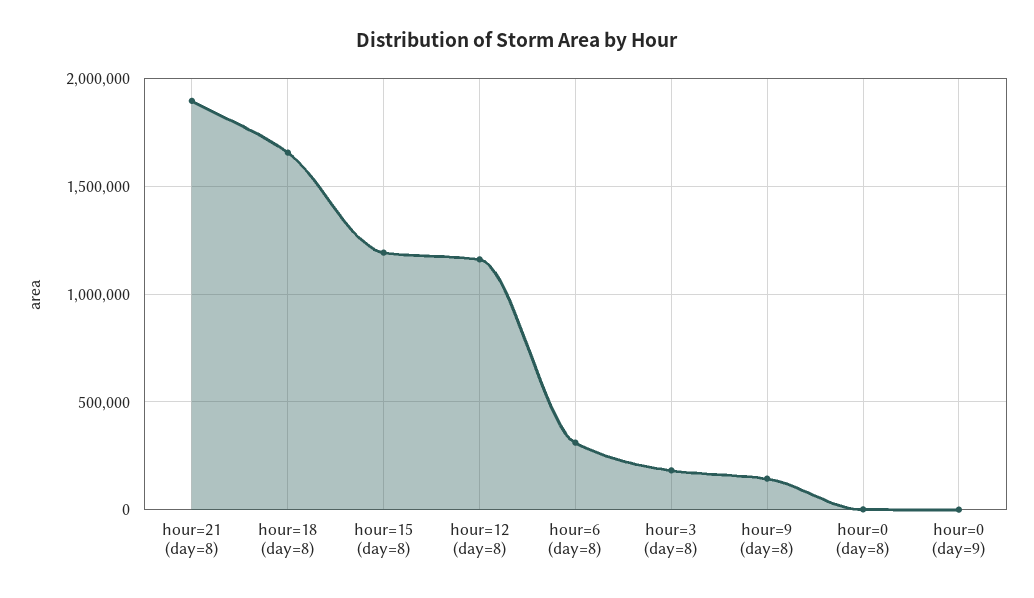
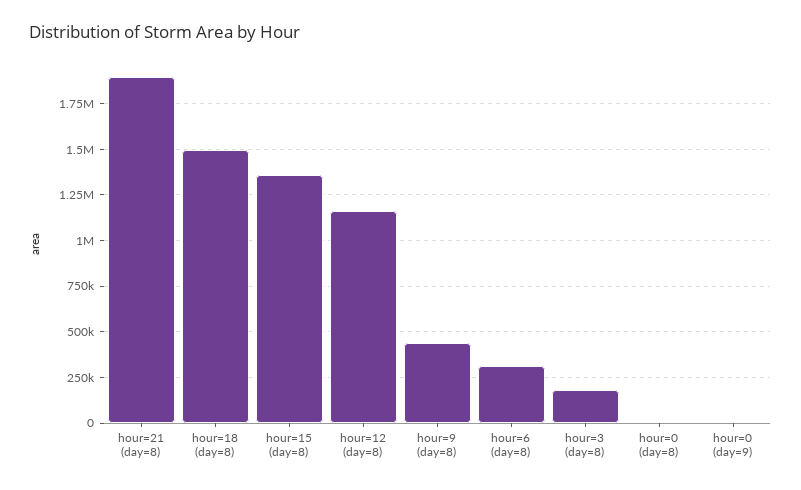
  {
    "hour=21 (day=8)": 1900000,
-   "hour=18 (day=8)": 1650000,
+   "hour=18 (day=8)": 1500000,
-   "hour=15 (day=8)": 1200000,
+   "hour=15 (day=8)": 1350000,
    "hour=12 (day=8)": 1150000,
    "hour=6 (day=8)": 300000,
    "hour=3 (day=8)": 200000,
-   "hour=9 (day=8)": 150000,
+   "hour=9 (day=8)": 450000,
    "hour=0 (day=8)": 0,
    "hour=0 (day=9)": 0
  }

